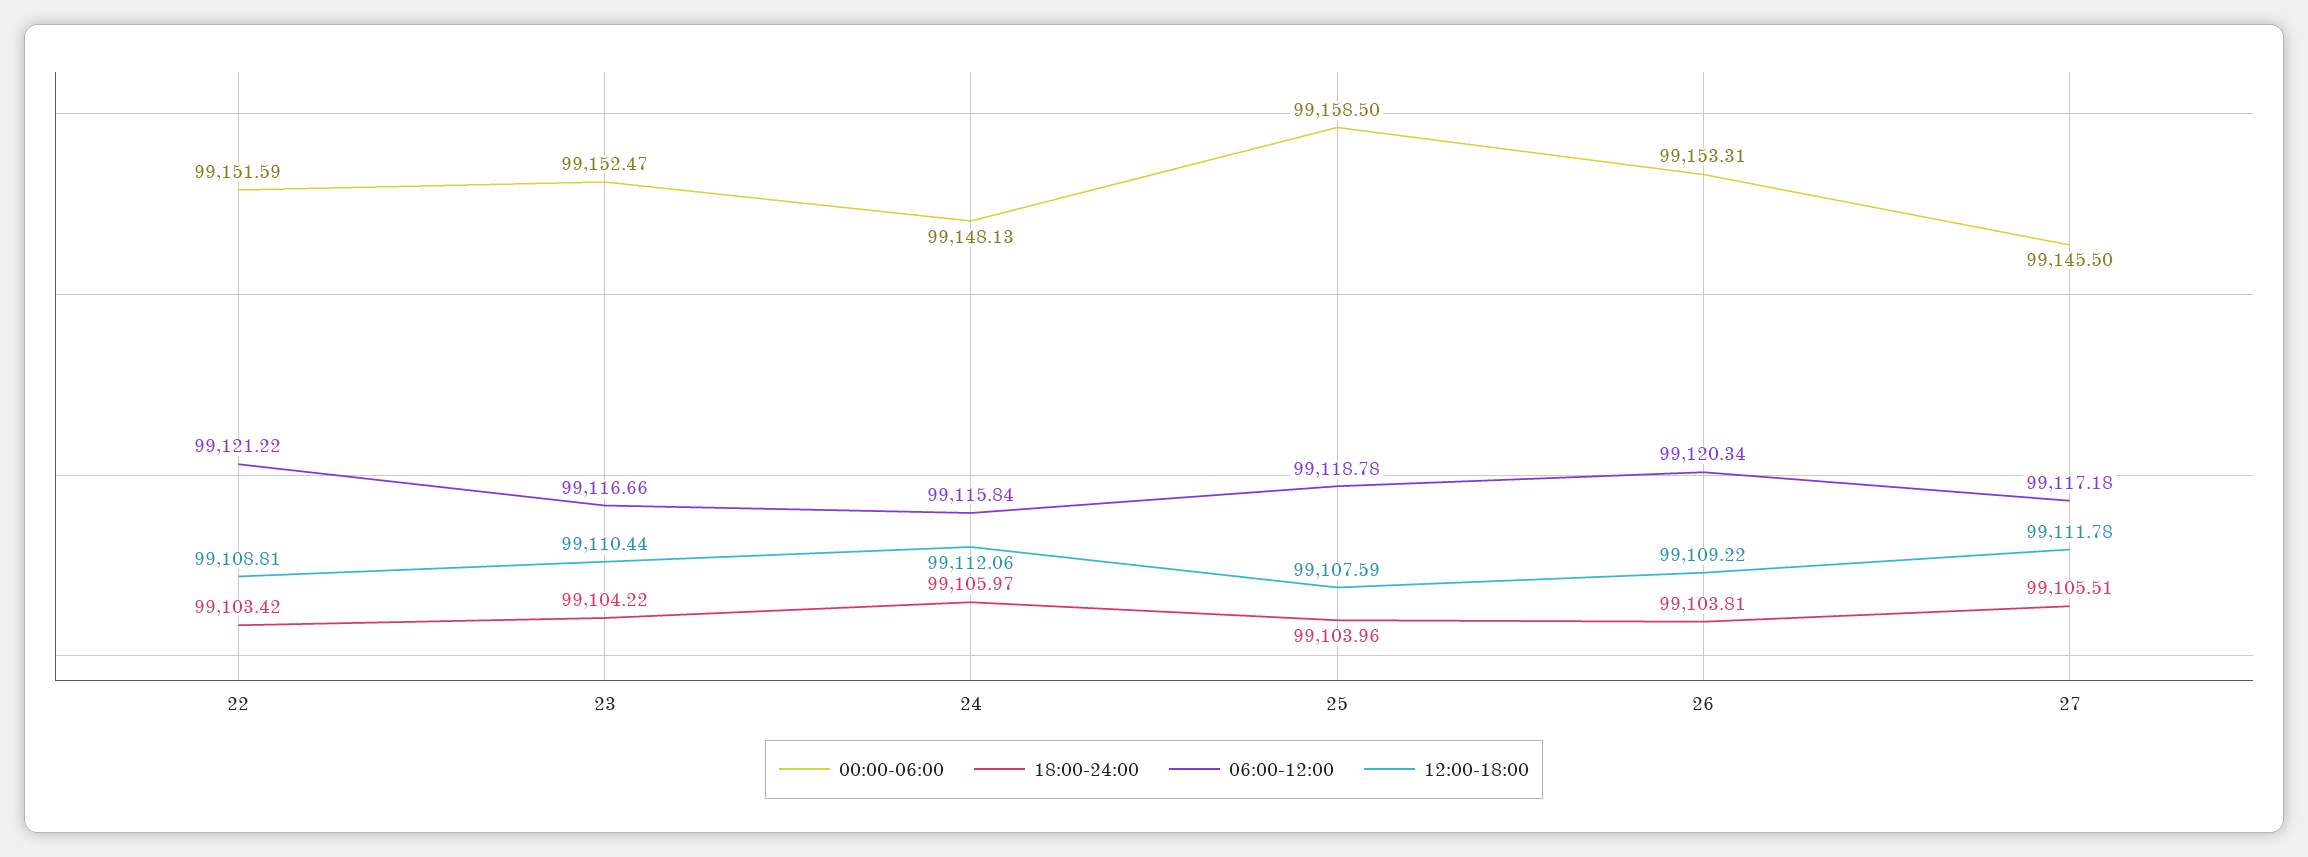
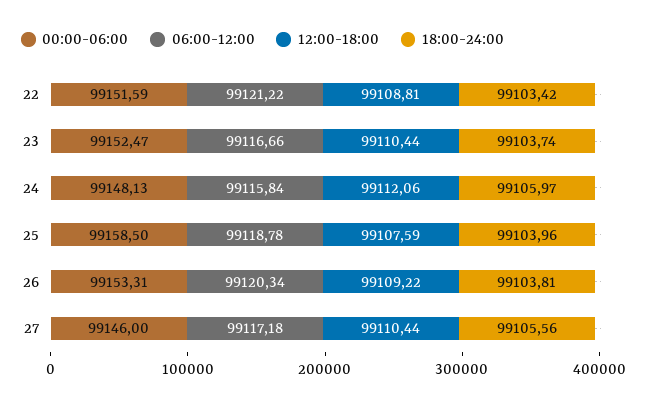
  {
    "00:00-06:00": {
      "22": 99151.59,
      "23": 99152.47,
      "24": 99148.13,
      "25": 99158.5,
      "26": 99153.31,
-     "27": 99145.5
+     "27": 99146
    },
    "18:00-24:00": {
      "22": 99103.42,
-     "23": 99104.22,
+     "23": 99103.74,
      "24": 99105.97,
      "25": 99103.96,
      "26": 99103.81,
-     "27": 99105.51
+     "27": 99105.56
    },
    "06:00-12:00": {
      "22": 99121.22,
      "23": 99116.66,
      "24": 99115.84,
      "25": 99118.78,
      "26": 99120.34,
      "27": 99117.18
    },
    "12:00-18:00": {
      "22": 99108.81,
      "23": 99110.44,
      "24": 99112.06,
      "25": 99107.59,
      "26": 99109.22,
-     "27": 99111.78
+     "27": 99110.44
    }
  }

